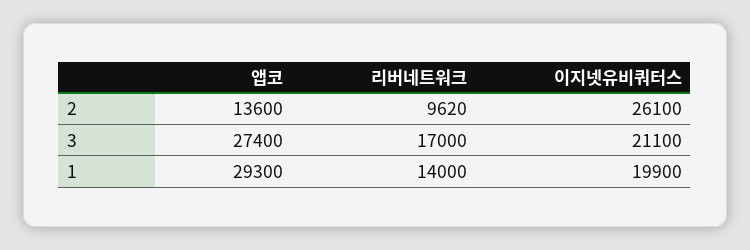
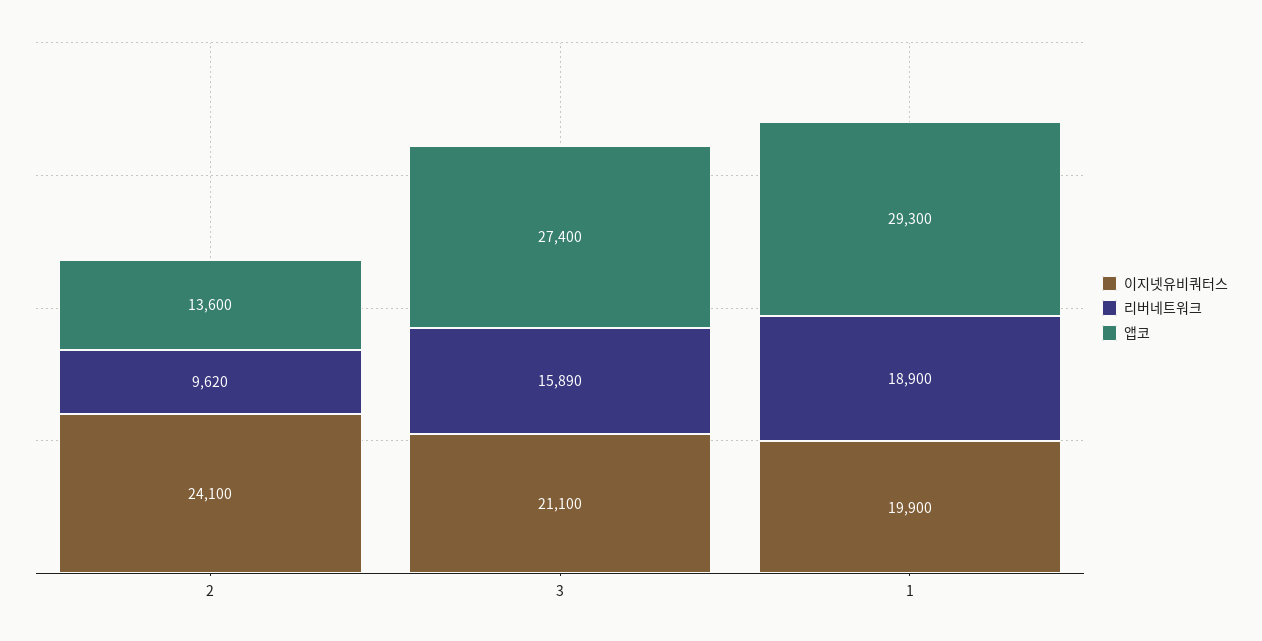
  {
    "앱코": {
      "2": 13600,
      "3": 27400,
      "1": 29300
    },
    "리버네트워크": {
      "2": 9620,
-     "3": 17000,
+     "3": 15890,
-     "1": 14000
+     "1": 18900
    },
    "이지넷유비쿼터스": {
-     "2": 26100,
+     "2": 24100,
      "3": 21100,
      "1": 19900
    }
  }

